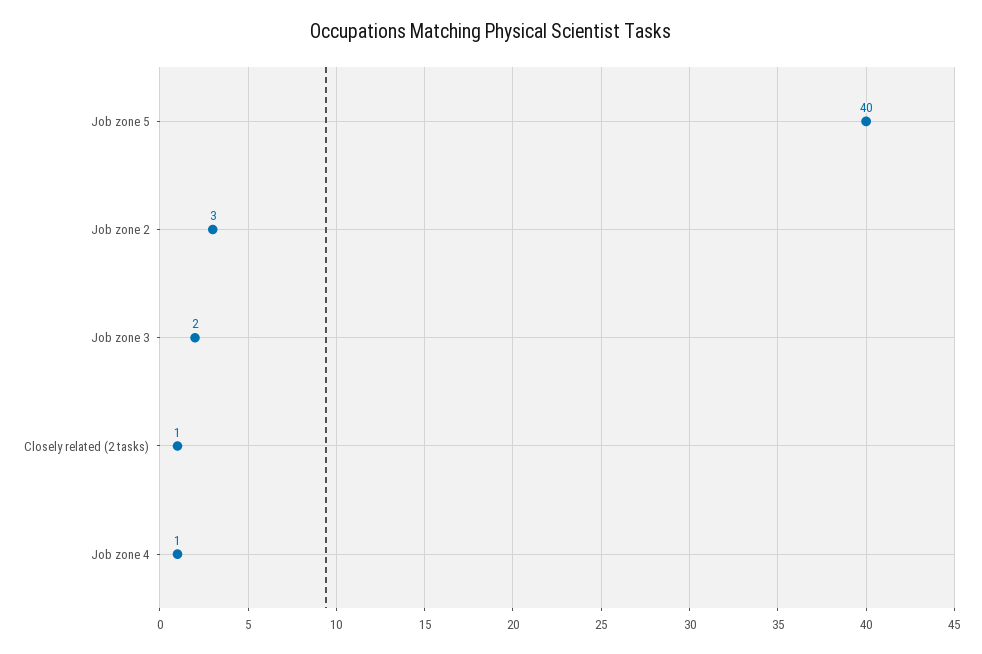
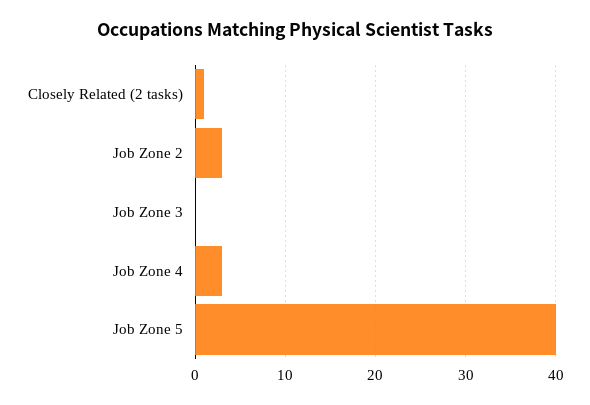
  {
    "Job zone 5": 40,
    "Job zone 2": 3,
-   "Job zone 3": 2,
+   "Job zone 3": 0,
    "Closely related (2 tasks)": 1,
-   "Job zone 4": 1
+   "Job zone 4": 3
  }

